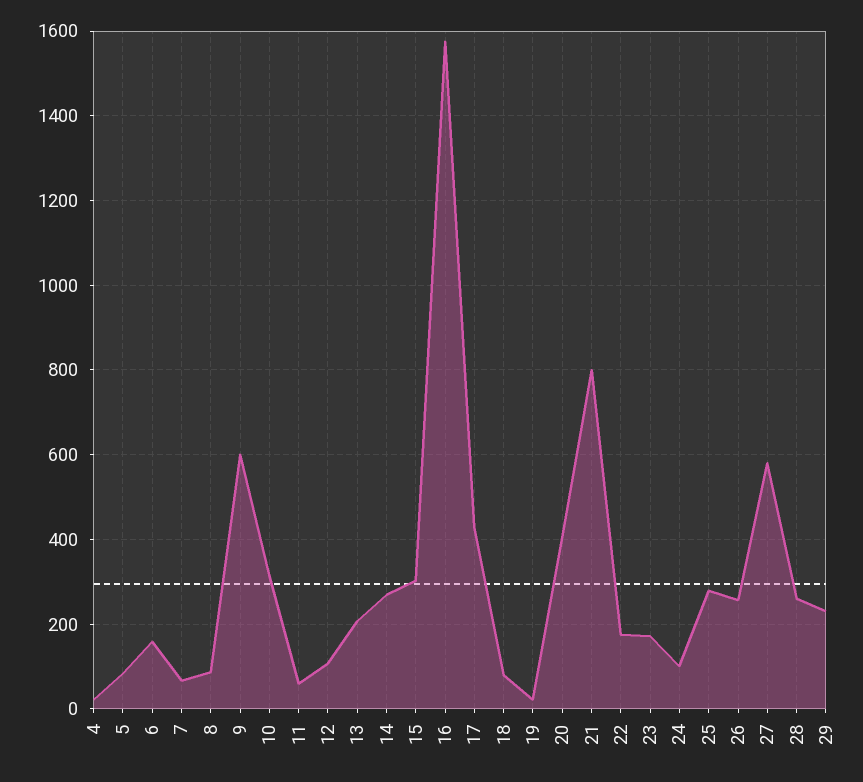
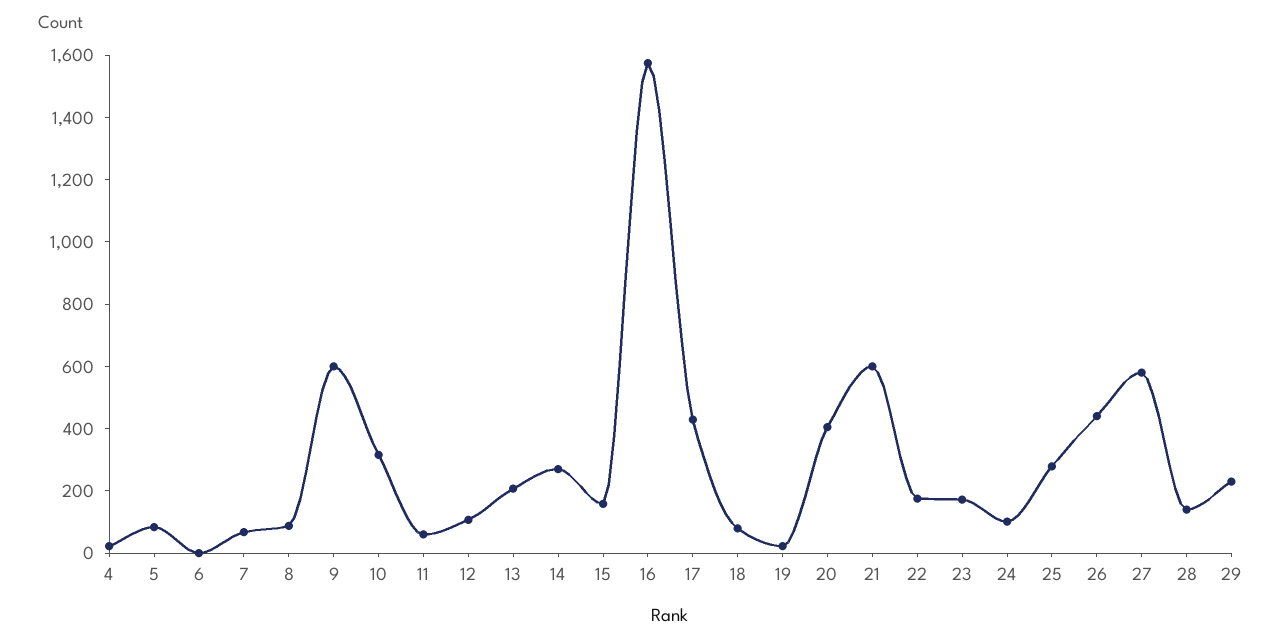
  {
    "4": 20,
    "5": 80,
-   "6": 160,
+   "6": 0,
    "7": 60,
    "8": 80,
    "9": 600,
    "10": 320,
    "11": 60,
    "12": 100,
    "13": 200,
    "14": 280,
-   "15": 300,
+   "15": 150,
    "16": 1580,
    "17": 420,
    "18": 80,
    "19": 20,
    "20": 400,
-   "21": 800,
+   "21": 600,
    "22": 180,
    "23": 180,
    "24": 100,
    "25": 280,
-   "26": 260,
+   "26": 450,
    "27": 580,
-   "28": 260,
+   "28": 150,
    "29": 240
  }

